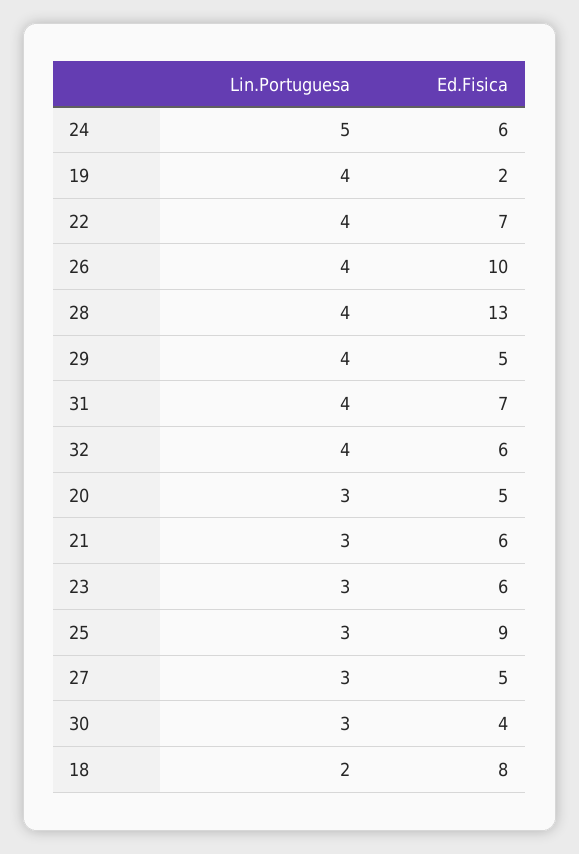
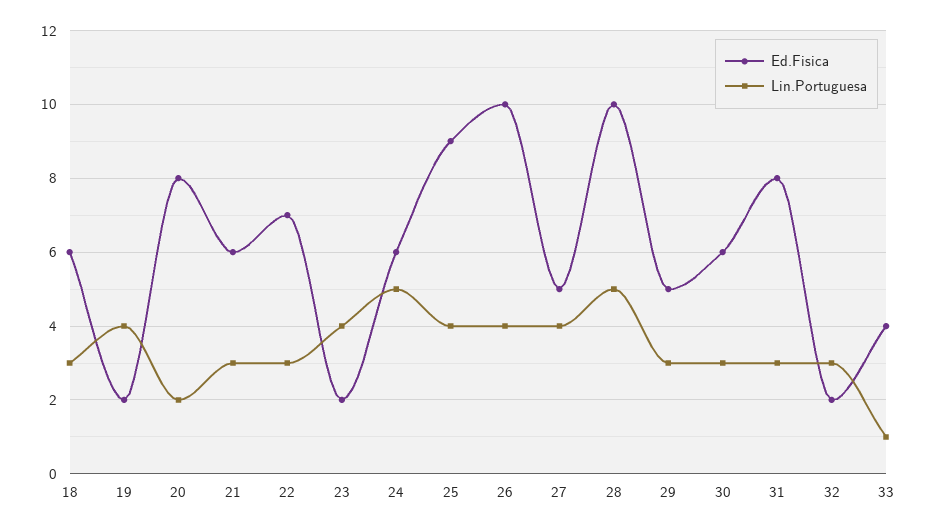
  {
    "Lin.Portuguesa": {
      "24": 5,
      "19": 4,
-     "22": 4,
+     "22": 3,
      "26": 4,
-     "28": 4,
+     "28": 5,
-     "29": 4,
+     "29": 3,
-     "31": 4,
+     "31": 3,
-     "32": 4,
+     "32": 3,
-     "20": 3,
+     "20": 2,
      "21": 3,
-     "23": 3,
+     "23": 4,
-     "25": 3,
+     "25": 4,
-     "27": 3,
+     "27": 4,
      "30": 3,
-     "18": 2
+     "18": 3,
+     "33": 1
    },
    "Ed.Fisica": {
      "24": 6,
      "19": 2,
      "22": 7,
      "26": 10,
-     "28": 13,
+     "28": 10,
      "29": 5,
-     "31": 7,
+     "31": 8,
-     "32": 6,
+     "32": 2,
-     "20": 5,
+     "20": 8,
      "21": 6,
-     "23": 6,
+     "23": 2,
      "25": 9,
      "27": 5,
-     "30": 4,
+     "30": 6,
-     "18": 8
+     "18": 6,
+     "33": 4
    }
  }

